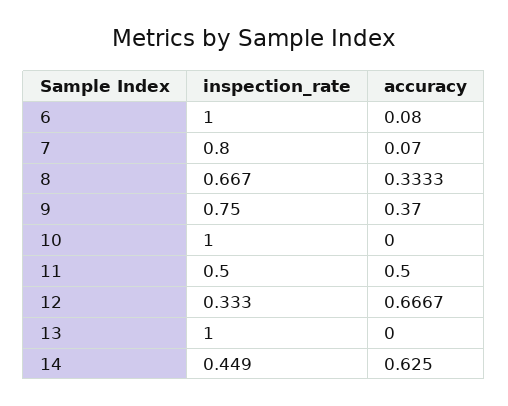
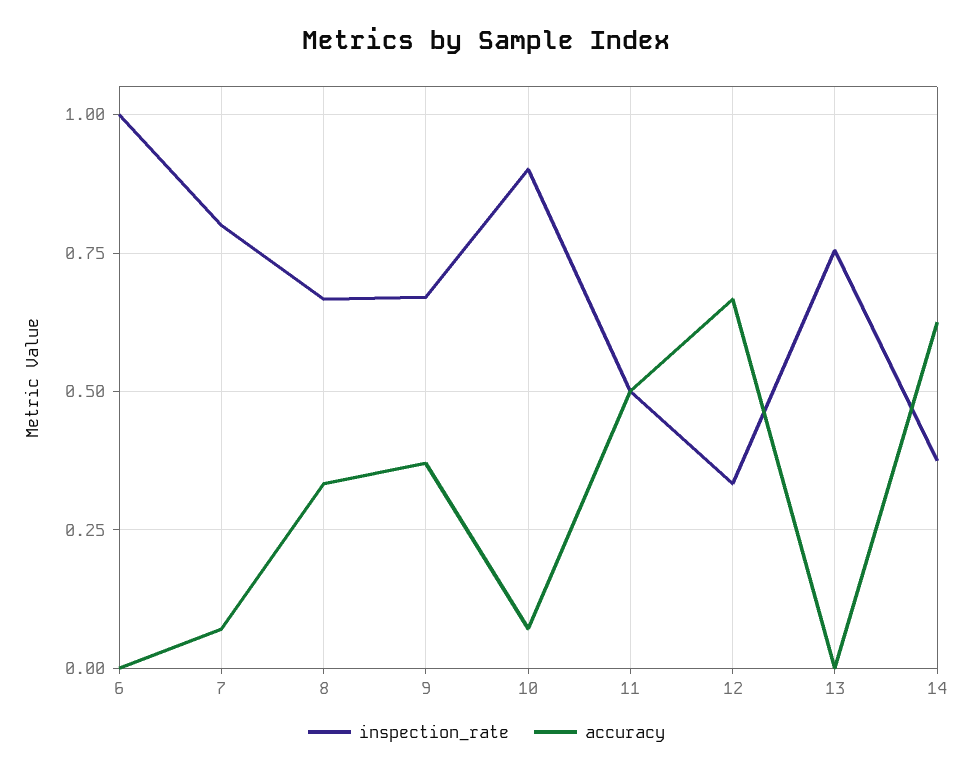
  {
    "inspection_rate": {
      "6": 1,
      "7": 0.8,
      "8": 0.667,
-     "9": 0.75,
+     "9": 0.675,
-     "10": 1,
+     "10": 0.9,
      "11": 0.5,
      "12": 0.333,
-     "13": 1,
+     "13": 0.75,
-     "14": 0.449
+     "14": 0.375
    },
    "accuracy": {
-     "6": 0.08,
+     "6": 0,
      "7": 0.07,
      "8": 0.3333,
      "9": 0.37,
-     "10": 0,
+     "10": 0.075,
      "11": 0.5,
      "12": 0.6667,
      "13": 0,
      "14": 0.625
    }
  }

